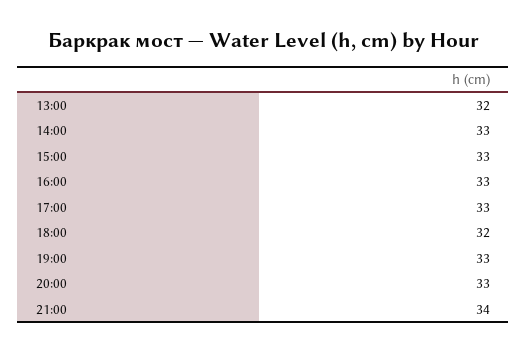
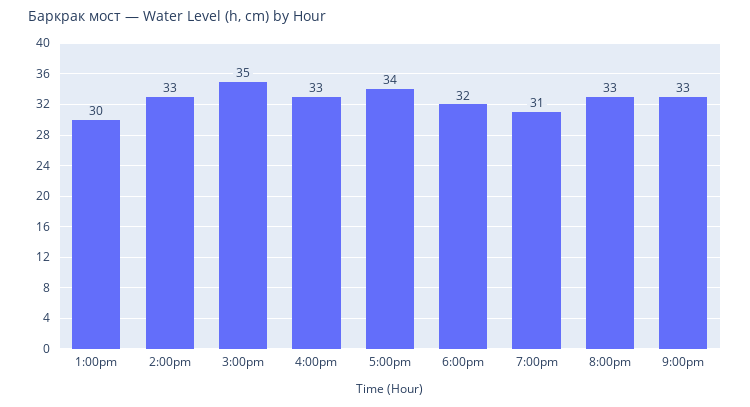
  {
-   "13:00": 32,
+   "13:00": 30,
    "14:00": 33,
-   "15:00": 33,
+   "15:00": 35,
    "16:00": 33,
-   "17:00": 33,
+   "17:00": 34,
    "18:00": 32,
-   "19:00": 33,
+   "19:00": 31,
    "20:00": 33,
-   "21:00": 34
+   "21:00": 33
  }

